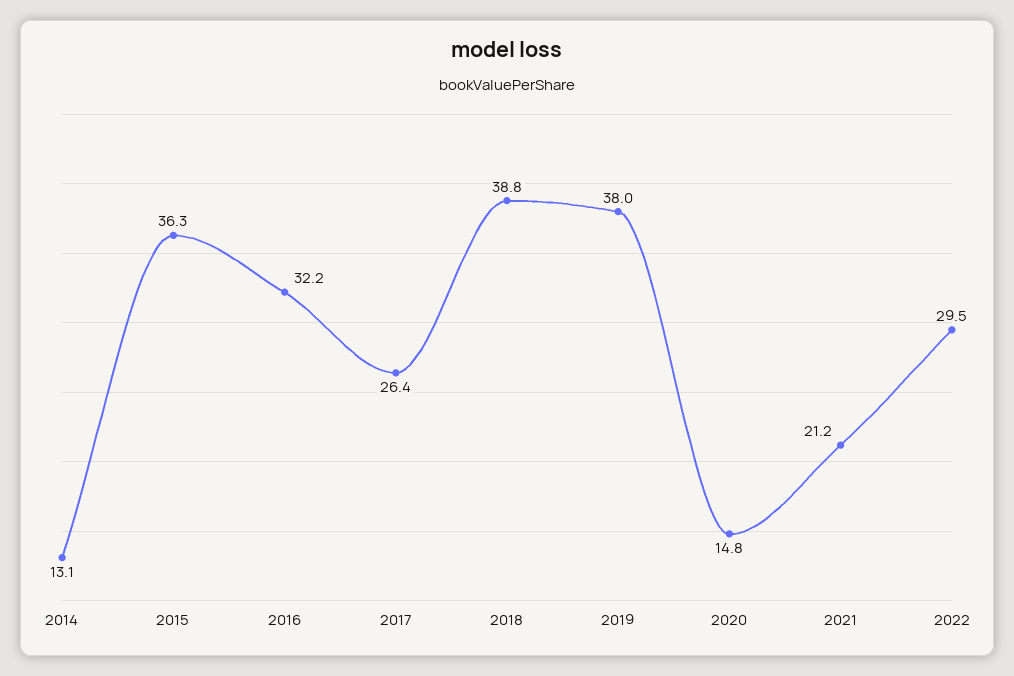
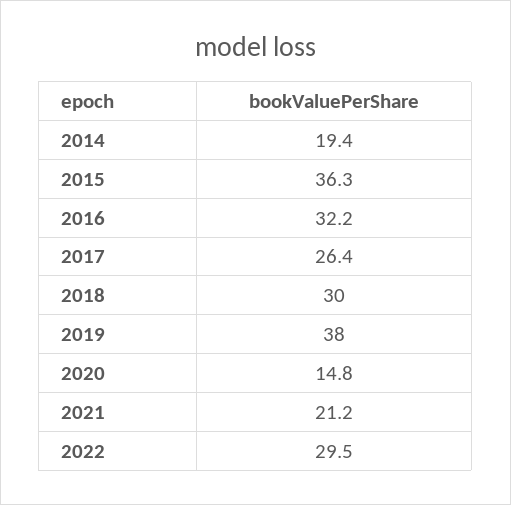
  {
-   "2014": 13.1,
+   "2014": 19.4,
    "2015": 36.3,
    "2016": 32.2,
    "2017": 26.4,
-   "2018": 38.8,
+   "2018": 30,
    "2019": 38,
    "2020": 14.8,
    "2021": 21.2,
    "2022": 29.5
  }

